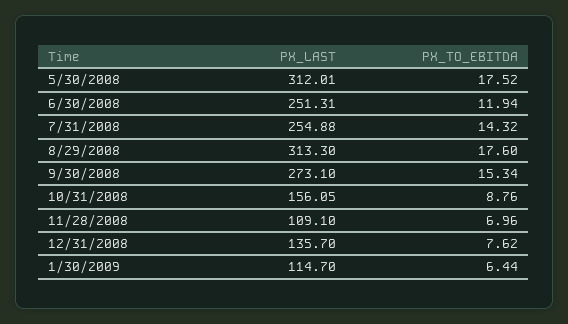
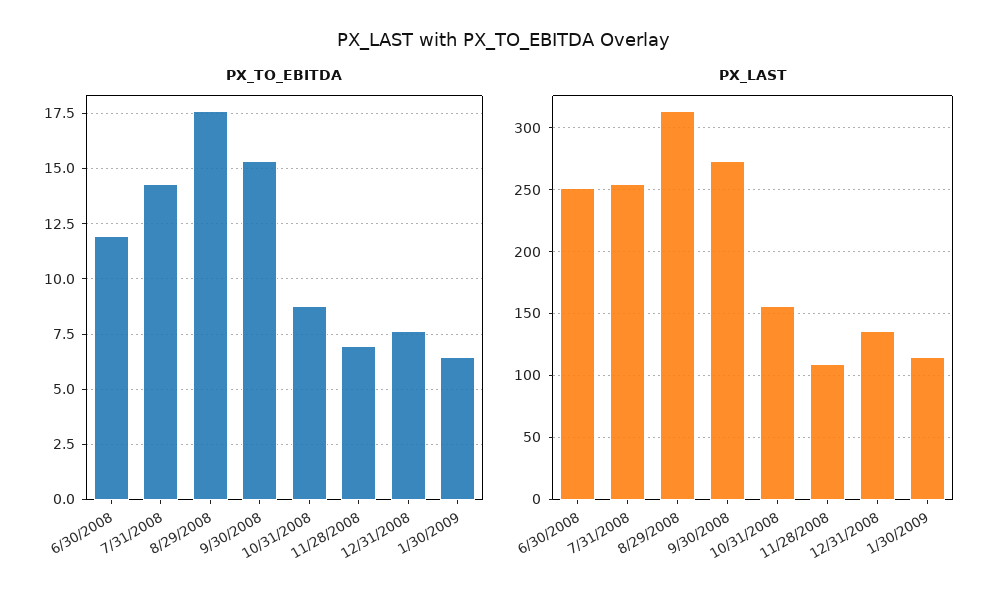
  {
    "PX_LAST": {
-     "5/30/2008": 312.01,
      "6/30/2008": 251.31,
      "7/31/2008": 254.88,
      "8/29/2008": 313.3,
      "9/30/2008": 273.1,
      "10/31/2008": 156.05,
      "11/28/2008": 109.1,
      "12/31/2008": 135.7,
      "1/30/2009": 114.7
    },
    "PX_TO_EBITDA": {
-     "5/30/2008": 17.52,
      "6/30/2008": 11.94,
      "7/31/2008": 14.32,
      "8/29/2008": 17.6,
      "9/30/2008": 15.34,
      "10/31/2008": 8.76,
      "11/28/2008": 6.96,
      "12/31/2008": 7.62,
      "1/30/2009": 6.44
    }
  }

